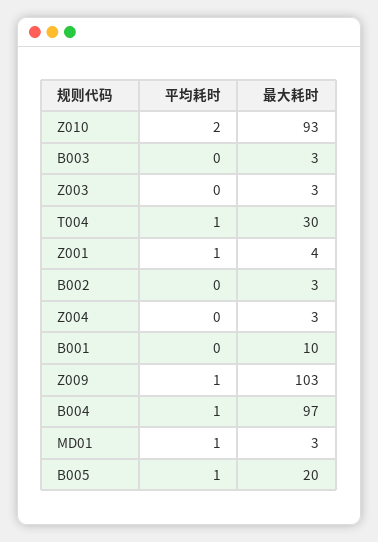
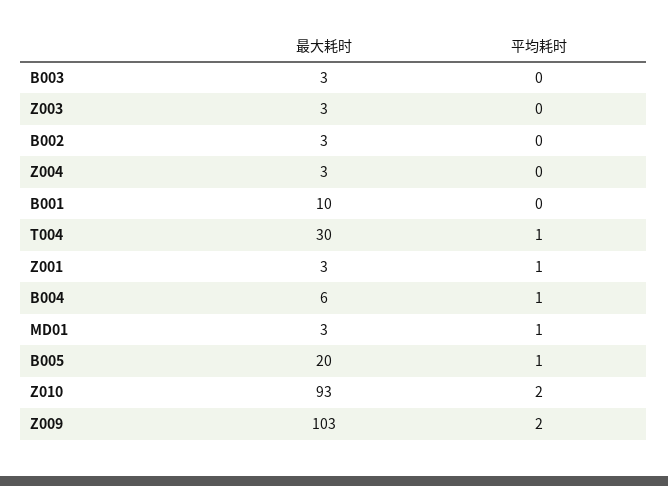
  {
    "平均耗时": {
      "Z010": 2,
      "B003": 0,
      "Z003": 0,
      "T004": 1,
      "Z001": 1,
      "B002": 0,
      "Z004": 0,
      "B001": 0,
-     "Z009": 1,
+     "Z009": 2,
      "B004": 1,
      "MD01": 1,
      "B005": 1
    },
    "最大耗时": {
      "Z010": 93,
      "B003": 3,
      "Z003": 3,
      "T004": 30,
-     "Z001": 4,
+     "Z001": 3,
      "B002": 3,
      "Z004": 3,
      "B001": 10,
      "Z009": 103,
-     "B004": 97,
+     "B004": 6,
      "MD01": 3,
      "B005": 20
    }
  }

